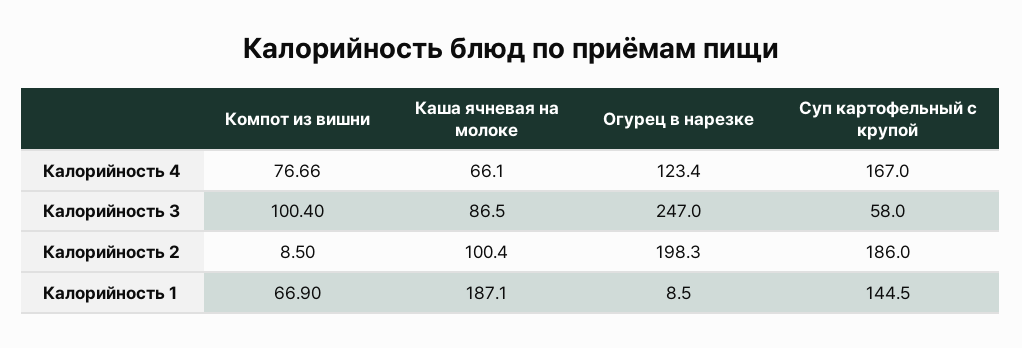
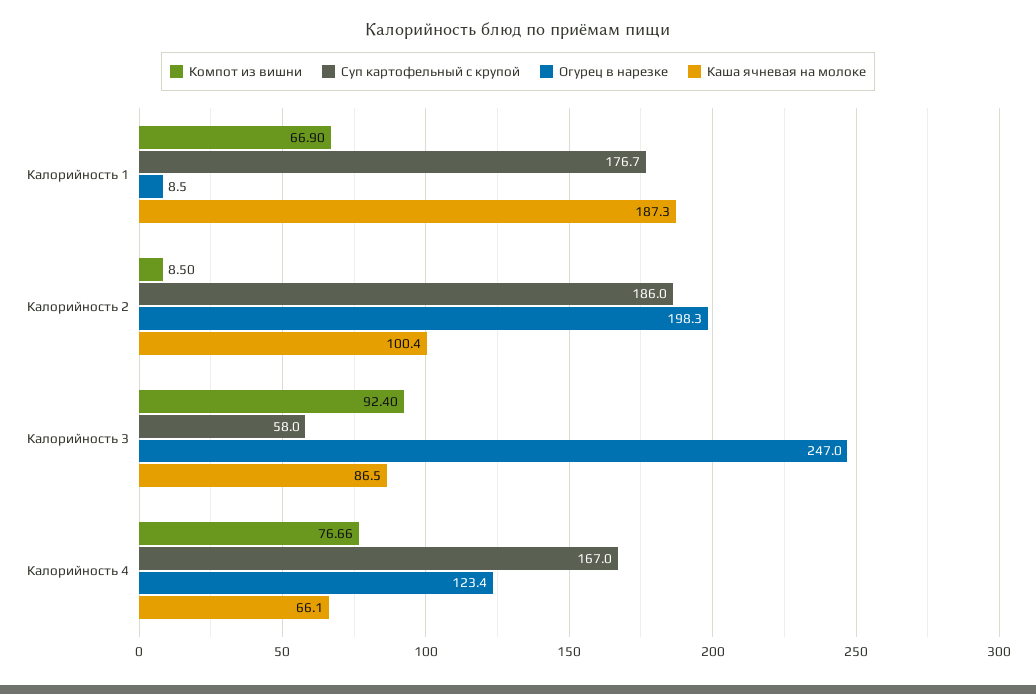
  {
    "Компот из вишни": {
      "Калорийность 4": 76.66,
-     "Калорийность 3": 100.4,
+     "Калорийность 3": 92.4,
      "Калорийность 2": 8.5,
      "Калорийность 1": 66.9
    },
    "Каша ячневая на молоке": {
      "Калорийность 4": 66.1,
      "Калорийность 3": 86.5,
      "Калорийность 2": 100.4,
-     "Калорийность 1": 187.1
+     "Калорийность 1": 187.3
    },
    "Огурец в нарезке": {
      "Калорийность 4": 123.4,
      "Калорийность 3": 247,
      "Калорийность 2": 198.3,
      "Калорийность 1": 8.5
    },
    "Суп картофельный с крупой": {
      "Калорийность 4": 167,
      "Калорийность 3": 58,
      "Калорийность 2": 186,
-     "Калорийность 1": 144.5
+     "Калорийность 1": 176.7
    }
  }

